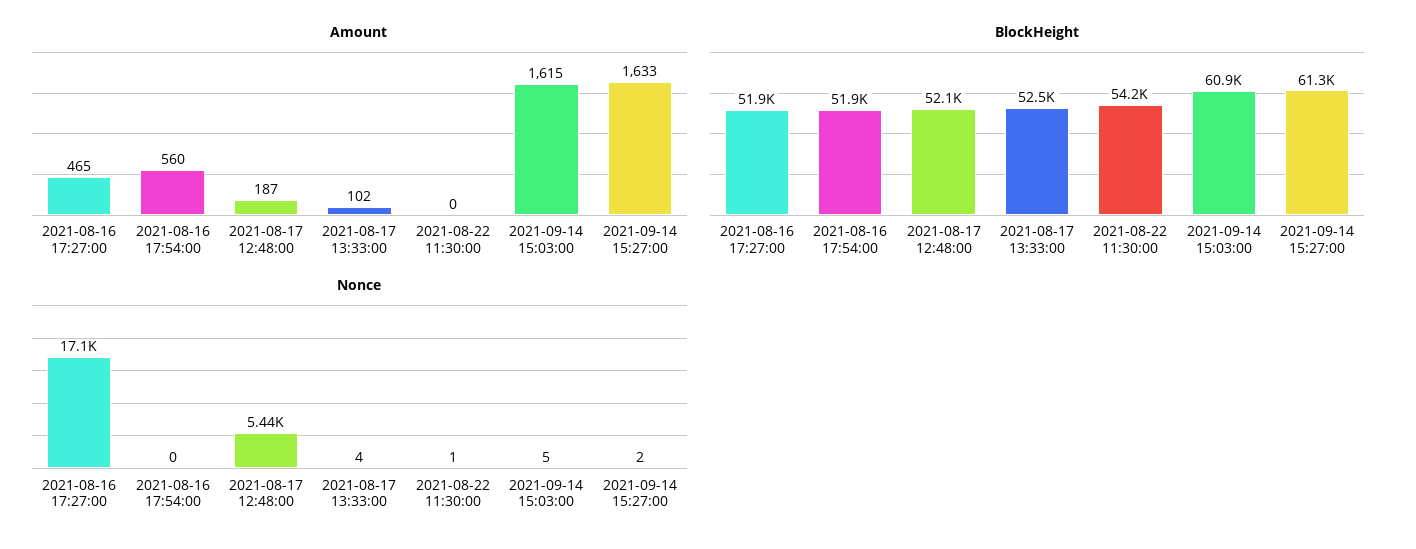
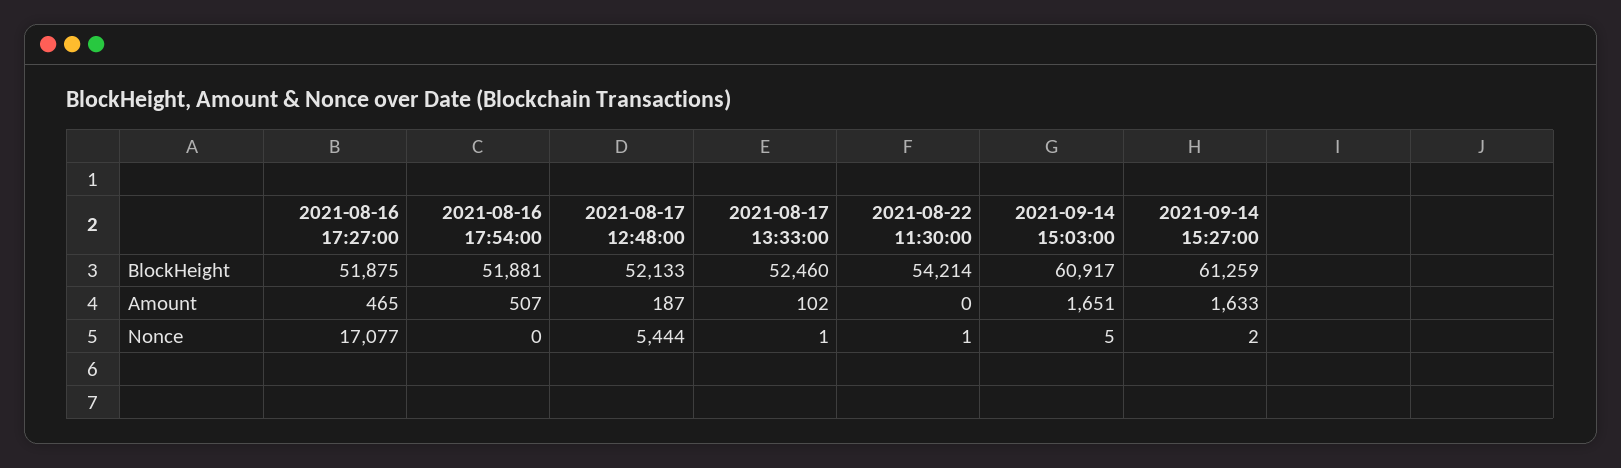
  {
    "Amount": {
      "2021-08-16 17:27:00": 465,
-     "2021-08-16 17:54:00": 560,
+     "2021-08-16 17:54:00": 507,
      "2021-08-17 12:48:00": 187,
      "2021-08-17 13:33:00": 102,
      "2021-08-22 11:30:00": 0,
-     "2021-09-14 15:03:00": 1615,
+     "2021-09-14 15:03:00": 1651,
      "2021-09-14 15:27:00": 1633
    },
    "BlockHeight": {
      "2021-08-16 17:27:00": 51875,
      "2021-08-16 17:54:00": 51881,
      "2021-08-17 12:48:00": 52133,
      "2021-08-17 13:33:00": 52460,
      "2021-08-22 11:30:00": 54214,
      "2021-09-14 15:03:00": 60917,
      "2021-09-14 15:27:00": 61259
    },
    "Nonce": {
      "2021-08-16 17:27:00": 17077,
      "2021-08-16 17:54:00": 0,
      "2021-08-17 12:48:00": 5444,
-     "2021-08-17 13:33:00": 4,
+     "2021-08-17 13:33:00": 1,
      "2021-08-22 11:30:00": 1,
      "2021-09-14 15:03:00": 5,
      "2021-09-14 15:27:00": 2
    }
  }

